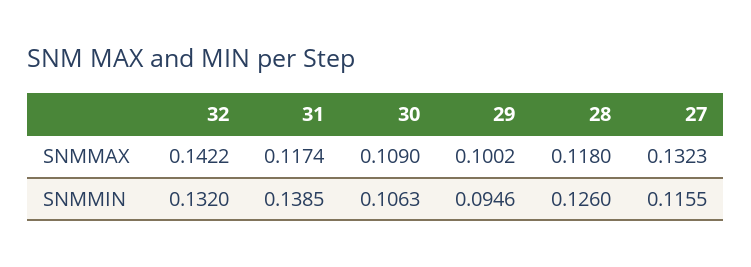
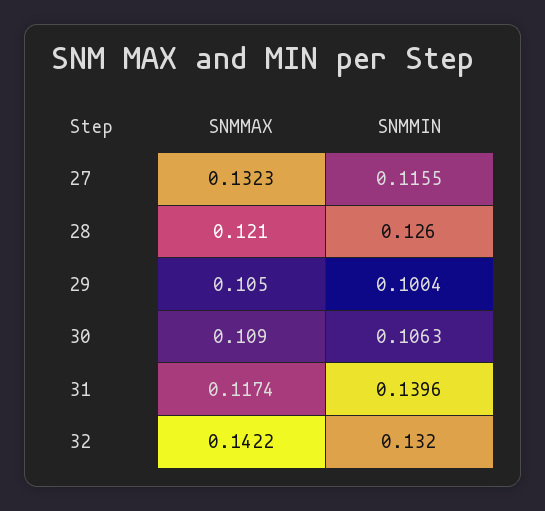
  {
    "32": {
      "SNMMAX": 0.1422,
      "SNMMIN": 0.132
    },
    "31": {
      "SNMMAX": 0.1174,
-     "SNMMIN": 0.1385
+     "SNMMIN": 0.1396
    },
    "30": {
      "SNMMAX": 0.109,
      "SNMMIN": 0.1063
    },
    "29": {
-     "SNMMAX": 0.1002,
+     "SNMMAX": 0.105,
-     "SNMMIN": 0.0946
+     "SNMMIN": 0.1004
    },
    "28": {
-     "SNMMAX": 0.118,
+     "SNMMAX": 0.121,
      "SNMMIN": 0.126
    },
    "27": {
      "SNMMAX": 0.1323,
      "SNMMIN": 0.1155
    }
  }

